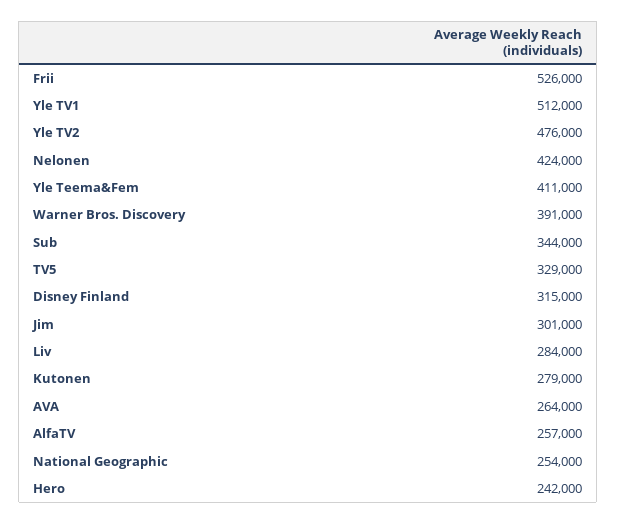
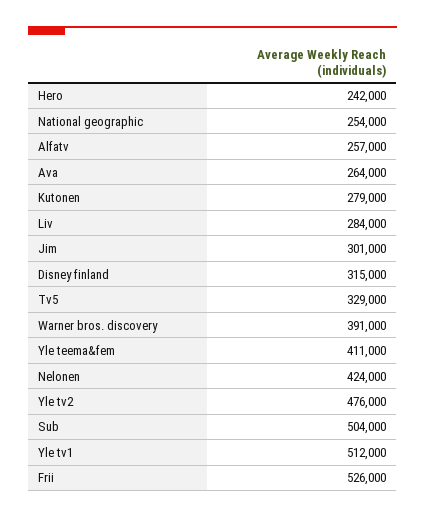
  {
    "Frii": 526000,
    "Yle TV1": 512000,
    "Yle TV2": 476000,
    "Nelonen": 424000,
    "Yle Teema&Fem": 411000,
    "Warner Bros. Discovery": 391000,
-   "Sub": 344000,
+   "Sub": 504000,
    "TV5": 329000,
    "Disney Finland": 315000,
    "Jim": 301000,
    "Liv": 284000,
    "Kutonen": 279000,
    "AVA": 264000,
    "AlfaTV": 257000,
    "National Geographic": 254000,
    "Hero": 242000
  }

